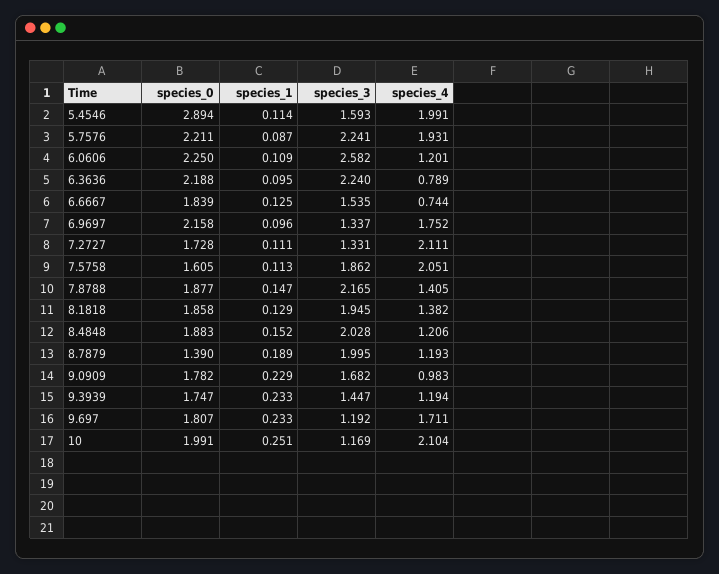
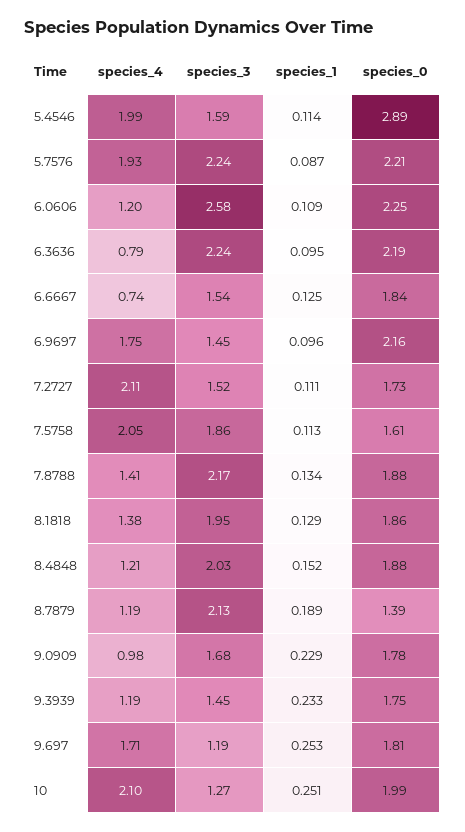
  {
    "species_0": {
      "5.4546": 2.894,
      "5.7576": 2.211,
      "6.0606": 2.25,
      "6.3636": 2.188,
      "6.6667": 1.839,
      "6.9697": 2.158,
      "7.2727": 1.728,
      "7.5758": 1.605,
      "7.8788": 1.877,
      "8.1818": 1.858,
      "8.4848": 1.883,
      "8.7879": 1.39,
      "9.0909": 1.782,
      "9.3939": 1.747,
      "9.697": 1.807,
      "10": 1.991
    },
    "species_1": {
      "5.4546": 0.114,
      "5.7576": 0.087,
      "6.0606": 0.109,
      "6.3636": 0.095,
      "6.6667": 0.125,
      "6.9697": 0.096,
      "7.2727": 0.111,
      "7.5758": 0.113,
-     "7.8788": 0.147,
+     "7.8788": 0.134,
      "8.1818": 0.129,
      "8.4848": 0.152,
      "8.7879": 0.189,
      "9.0909": 0.229,
      "9.3939": 0.233,
-     "9.697": 0.233,
+     "9.697": 0.253,
      "10": 0.251
    },
    "species_3": {
      "5.4546": 1.593,
      "5.7576": 2.241,
      "6.0606": 2.582,
      "6.3636": 2.24,
      "6.6667": 1.535,
-     "6.9697": 1.337,
+     "6.9697": 1.45,
-     "7.2727": 1.331,
+     "7.2727": 1.52,
      "7.5758": 1.862,
      "7.8788": 2.165,
      "8.1818": 1.945,
      "8.4848": 2.028,
-     "8.7879": 1.995,
+     "8.7879": 2.13,
      "9.0909": 1.682,
      "9.3939": 1.447,
      "9.697": 1.192,
-     "10": 1.169
+     "10": 1.27
    },
    "species_4": {
      "5.4546": 1.991,
      "5.7576": 1.931,
      "6.0606": 1.201,
      "6.3636": 0.789,
      "6.6667": 0.744,
      "6.9697": 1.752,
      "7.2727": 2.111,
      "7.5758": 2.051,
      "7.8788": 1.405,
      "8.1818": 1.382,
      "8.4848": 1.206,
      "8.7879": 1.193,
      "9.0909": 0.983,
      "9.3939": 1.194,
      "9.697": 1.711,
      "10": 2.104
    }
  }

